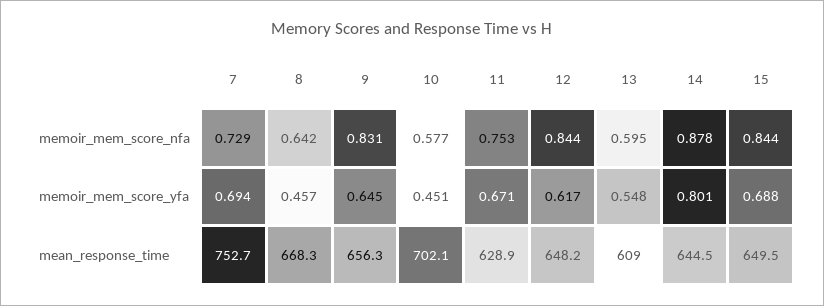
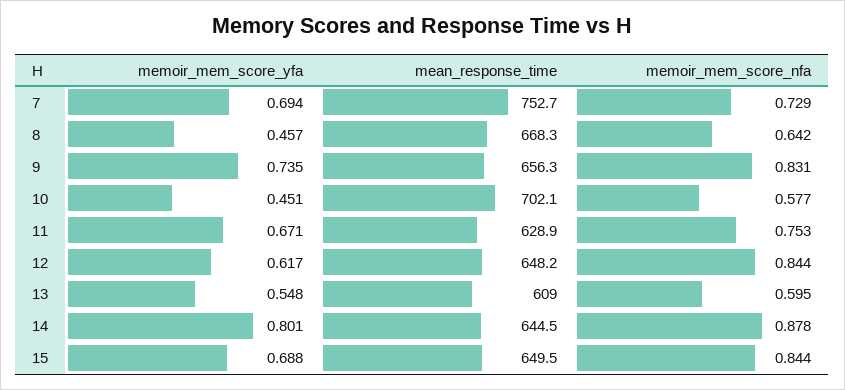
  {
    "7": {
      "memoir_mem_score_nfa": 0.729,
      "memoir_mem_score_yfa": 0.694,
      "mean_response_time": 752.7
    },
    "8": {
      "memoir_mem_score_nfa": 0.642,
      "memoir_mem_score_yfa": 0.457,
      "mean_response_time": 668.3
    },
    "9": {
      "memoir_mem_score_nfa": 0.831,
-     "memoir_mem_score_yfa": 0.645,
+     "memoir_mem_score_yfa": 0.735,
      "mean_response_time": 656.3
    },
    "10": {
      "memoir_mem_score_nfa": 0.577,
      "memoir_mem_score_yfa": 0.451,
      "mean_response_time": 702.1
    },
    "11": {
      "memoir_mem_score_nfa": 0.753,
      "memoir_mem_score_yfa": 0.671,
      "mean_response_time": 628.9
    },
    "12": {
      "memoir_mem_score_nfa": 0.844,
      "memoir_mem_score_yfa": 0.617,
      "mean_response_time": 648.2
    },
    "13": {
      "memoir_mem_score_nfa": 0.595,
      "memoir_mem_score_yfa": 0.548,
      "mean_response_time": 609
    },
    "14": {
      "memoir_mem_score_nfa": 0.878,
      "memoir_mem_score_yfa": 0.801,
      "mean_response_time": 644.5
    },
    "15": {
      "memoir_mem_score_nfa": 0.844,
      "memoir_mem_score_yfa": 0.688,
      "mean_response_time": 649.5
    }
  }

